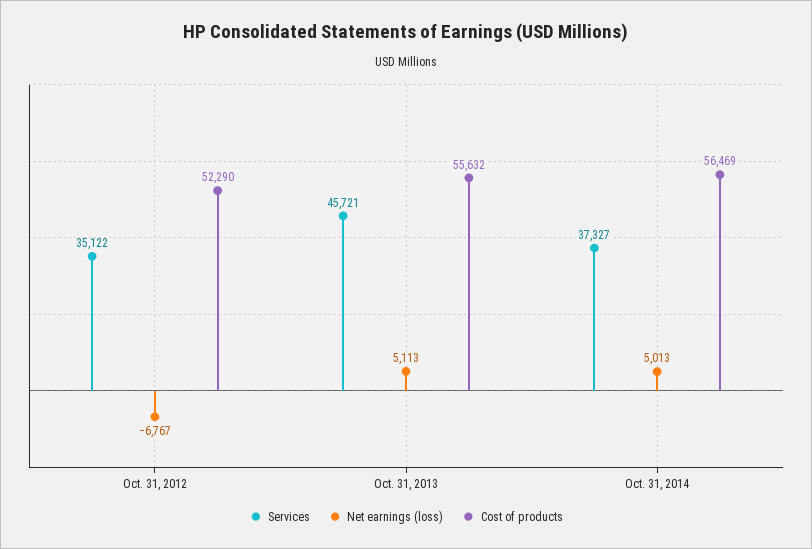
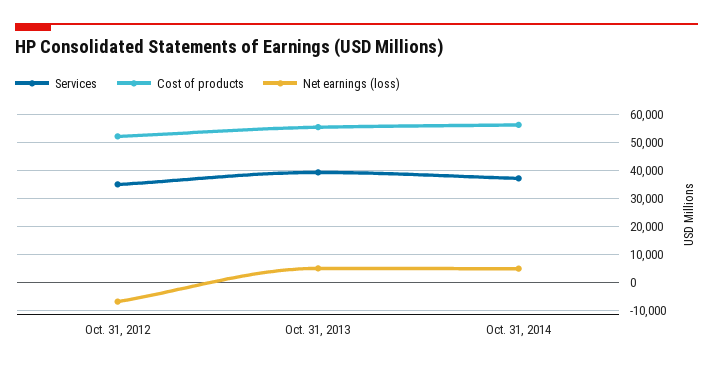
  {
    "Services": {
      "Oct. 31, 2012": 35122,
-     "Oct. 31, 2013": 45721,
+     "Oct. 31, 2013": 40000,
      "Oct. 31, 2014": 37327
    },
    "Net earnings (loss)": {
      "Oct. 31, 2012": -6767,
      "Oct. 31, 2013": 5113,
      "Oct. 31, 2014": 5013
    },
    "Cost of products": {
      "Oct. 31, 2012": 52290,
      "Oct. 31, 2013": 55632,
      "Oct. 31, 2014": 56469
    }
  }

